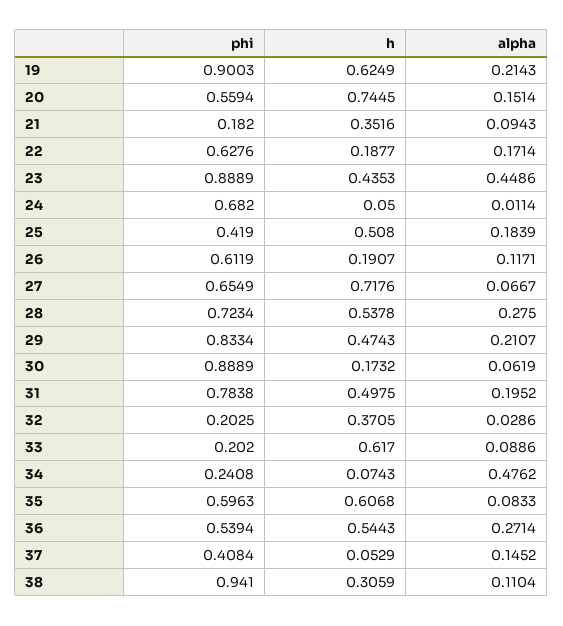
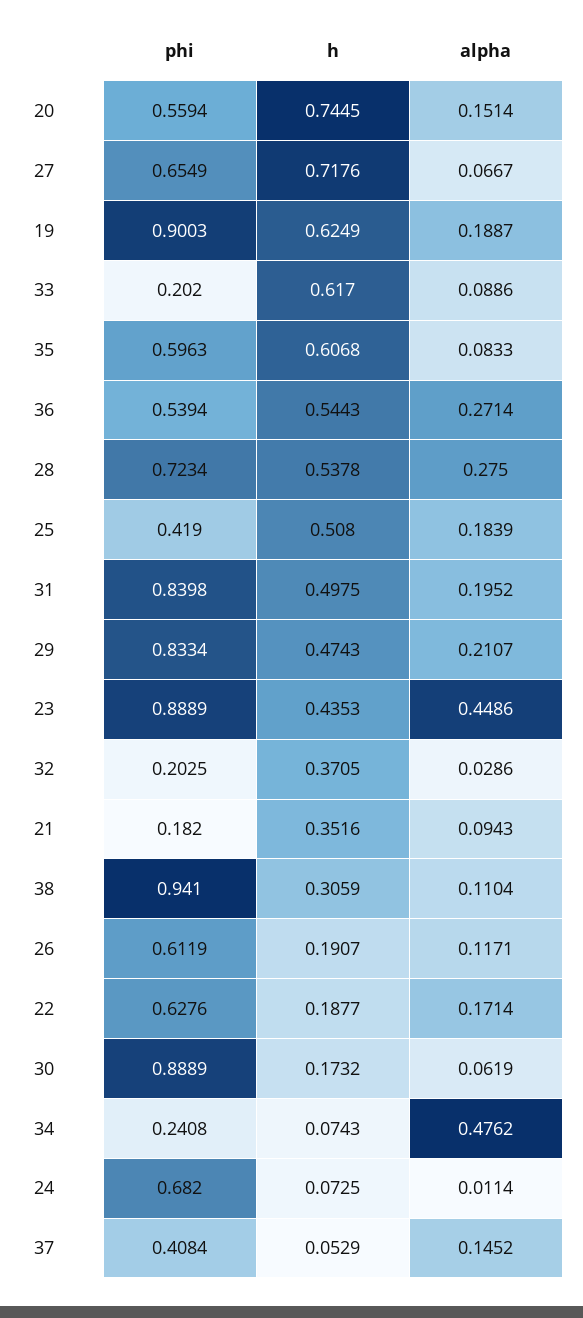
  {
    "phi": {
      "19": 0.9003,
      "20": 0.5594,
      "21": 0.182,
      "22": 0.6276,
      "23": 0.8889,
      "24": 0.682,
      "25": 0.419,
      "26": 0.6119,
      "27": 0.6549,
      "28": 0.7234,
      "29": 0.8334,
      "30": 0.8889,
-     "31": 0.7838,
+     "31": 0.8398,
      "32": 0.2025,
      "33": 0.202,
      "34": 0.2408,
      "35": 0.5963,
      "36": 0.5394,
      "37": 0.4084,
      "38": 0.941
    },
    "h": {
      "19": 0.6249,
      "20": 0.7445,
      "21": 0.3516,
      "22": 0.1877,
      "23": 0.4353,
-     "24": 0.05,
+     "24": 0.0725,
      "25": 0.508,
      "26": 0.1907,
      "27": 0.7176,
      "28": 0.5378,
      "29": 0.4743,
      "30": 0.1732,
      "31": 0.4975,
      "32": 0.3705,
      "33": 0.617,
      "34": 0.0743,
      "35": 0.6068,
      "36": 0.5443,
      "37": 0.0529,
      "38": 0.3059
    },
    "alpha": {
-     "19": 0.2143,
+     "19": 0.1887,
      "20": 0.1514,
      "21": 0.0943,
      "22": 0.1714,
      "23": 0.4486,
      "24": 0.0114,
      "25": 0.1839,
      "26": 0.1171,
      "27": 0.0667,
      "28": 0.275,
      "29": 0.2107,
      "30": 0.0619,
      "31": 0.1952,
      "32": 0.0286,
      "33": 0.0886,
      "34": 0.4762,
      "35": 0.0833,
      "36": 0.2714,
      "37": 0.1452,
      "38": 0.1104
    }
  }

